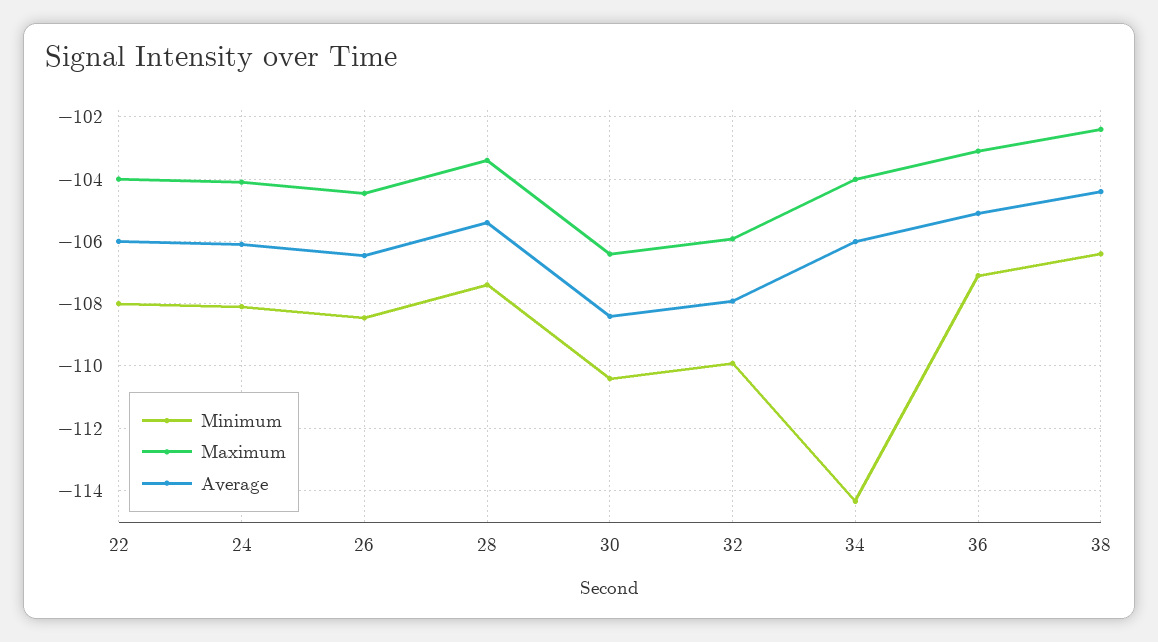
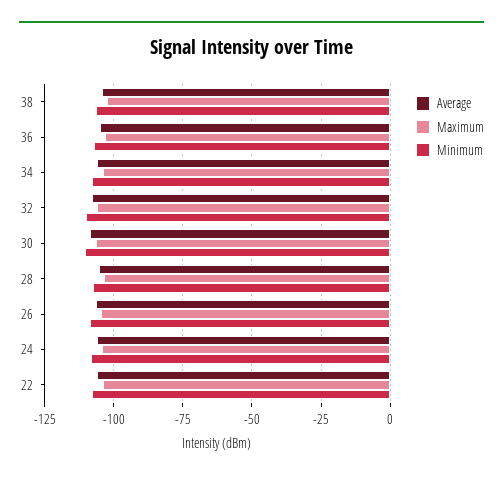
  {
    "Minimum": {
      "22": -108,
      "24": -108.2,
      "26": -108.4,
      "28": -107.4,
      "30": -110.4,
      "32": -110,
-     "34": -114.4,
+     "34": -107.5,
      "36": -107.2,
      "38": -106.4
    },
    "Maximum": {
      "22": -104,
      "24": -104.2,
      "26": -104.4,
      "28": -103.4,
      "30": -106.4,
      "32": -106,
      "34": -104,
      "36": -103.2,
      "38": -102.4
    },
    "Average": {
      "22": -106,
      "24": -106.2,
      "26": -106.4,
      "28": -105.4,
      "30": -108.4,
      "32": -108,
      "34": -106,
      "36": -105.2,
      "38": -104.4
    }
  }

